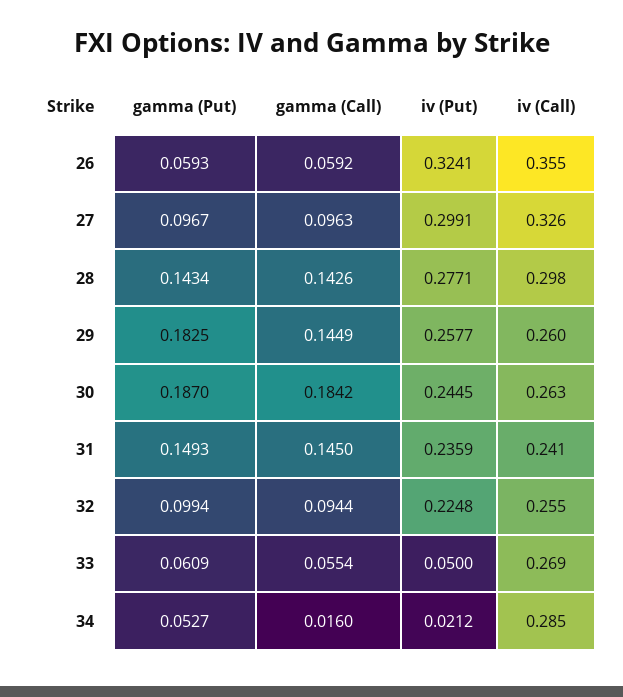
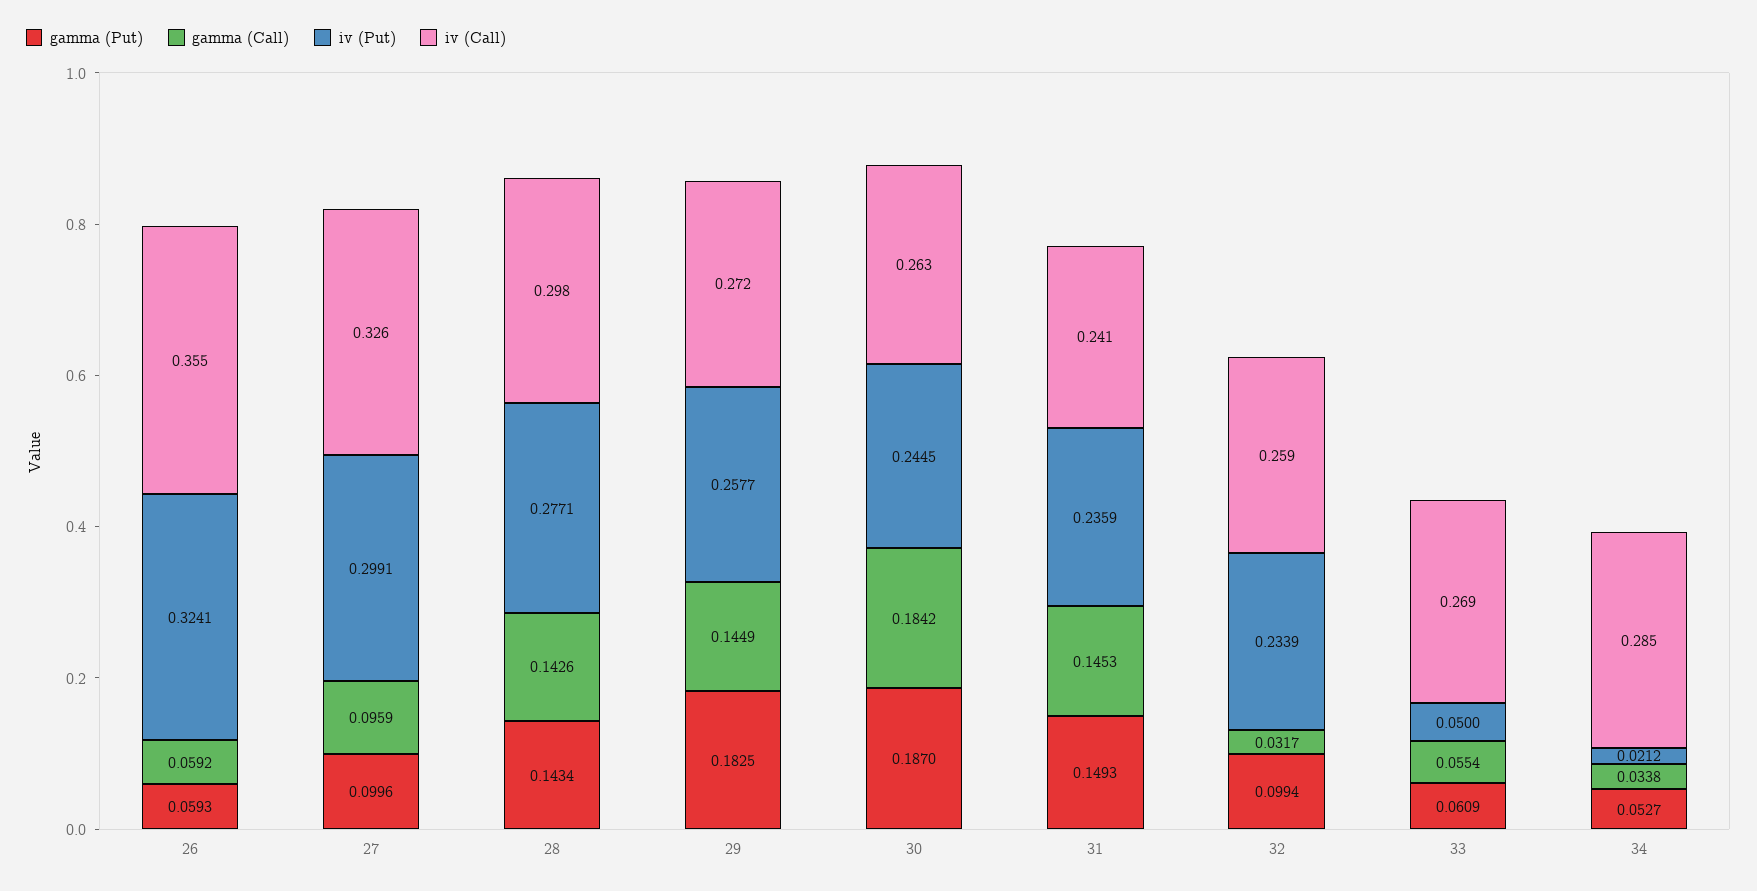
  {
    "gamma (Put)": {
      "26": 0.0593,
-     "27": 0.0967,
+     "27": 0.0996,
      "28": 0.1434,
      "29": 0.1825,
      "30": 0.187,
      "31": 0.1493,
      "32": 0.0994,
      "33": 0.0609,
      "34": 0.0527
    },
    "gamma (Call)": {
      "26": 0.0592,
-     "27": 0.0963,
+     "27": 0.0959,
      "28": 0.1426,
      "29": 0.1449,
      "30": 0.1842,
-     "31": 0.145,
+     "31": 0.1453,
-     "32": 0.0944,
+     "32": 0.0317,
      "33": 0.0554,
-     "34": 0.016
+     "34": 0.0338
    },
    "iv (Put)": {
      "26": 0.3241,
      "27": 0.2991,
      "28": 0.2771,
      "29": 0.2577,
      "30": 0.2445,
      "31": 0.2359,
-     "32": 0.2248,
+     "32": 0.2339,
      "33": 0.05,
      "34": 0.0212
    },
    "iv (Call)": {
      "26": 0.355,
      "27": 0.326,
      "28": 0.298,
-     "29": 0.26,
+     "29": 0.272,
      "30": 0.263,
      "31": 0.241,
-     "32": 0.255,
+     "32": 0.259,
      "33": 0.269,
      "34": 0.285
    }
  }

